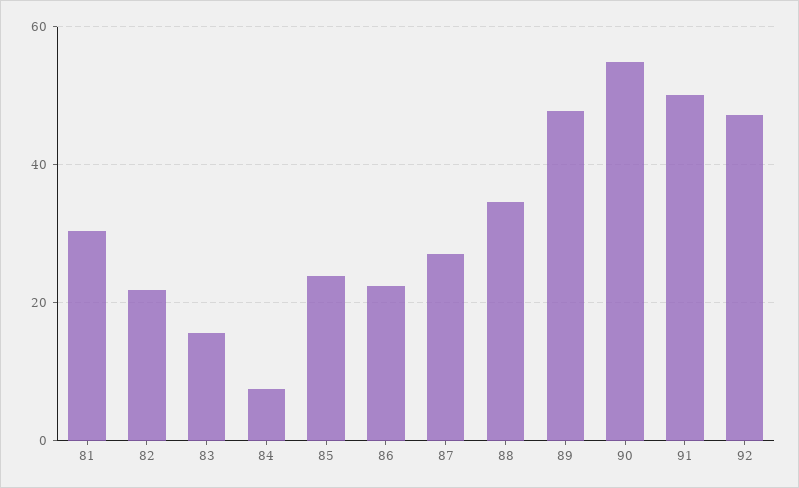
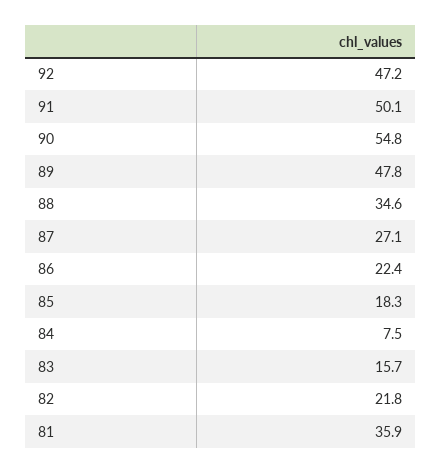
  {
-   "81": 30,
+   "81": 35.9,
    "82": 21.8,
    "83": 15.7,
    "84": 7.5,
-   "85": 24,
+   "85": 18.3,
    "86": 22.4,
    "87": 27.1,
    "88": 34.6,
    "89": 47.8,
    "90": 54.8,
    "91": 50.1,
    "92": 47.2
  }

